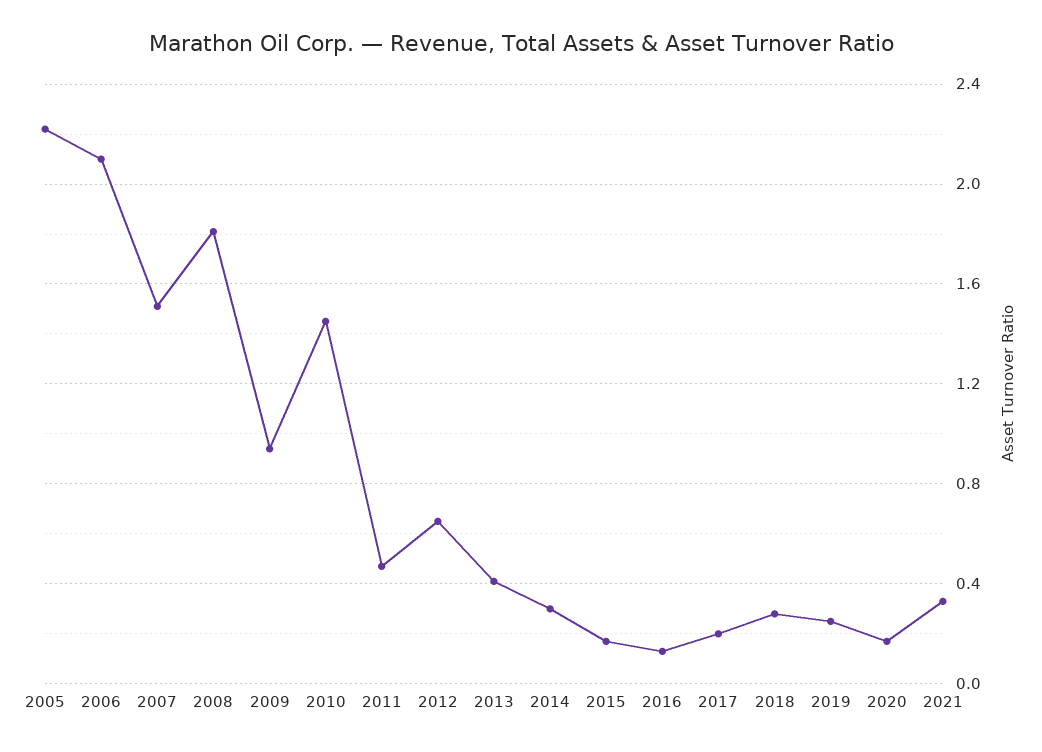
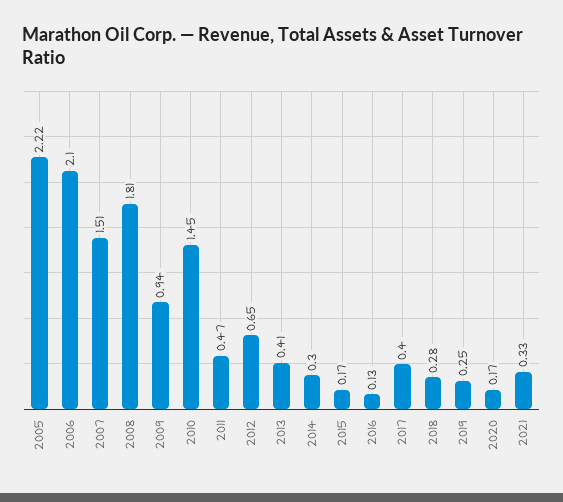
  {
    "2005": 2.22,
    "2006": 2.1,
    "2007": 1.51,
    "2008": 1.81,
    "2009": 0.94,
    "2010": 1.45,
    "2011": 0.47,
    "2012": 0.65,
    "2013": 0.41,
    "2014": 0.3,
    "2015": 0.17,
    "2016": 0.13,
-   "2017": 0.2,
+   "2017": 0.4,
    "2018": 0.28,
    "2019": 0.25,
    "2020": 0.17,
    "2021": 0.33
  }

